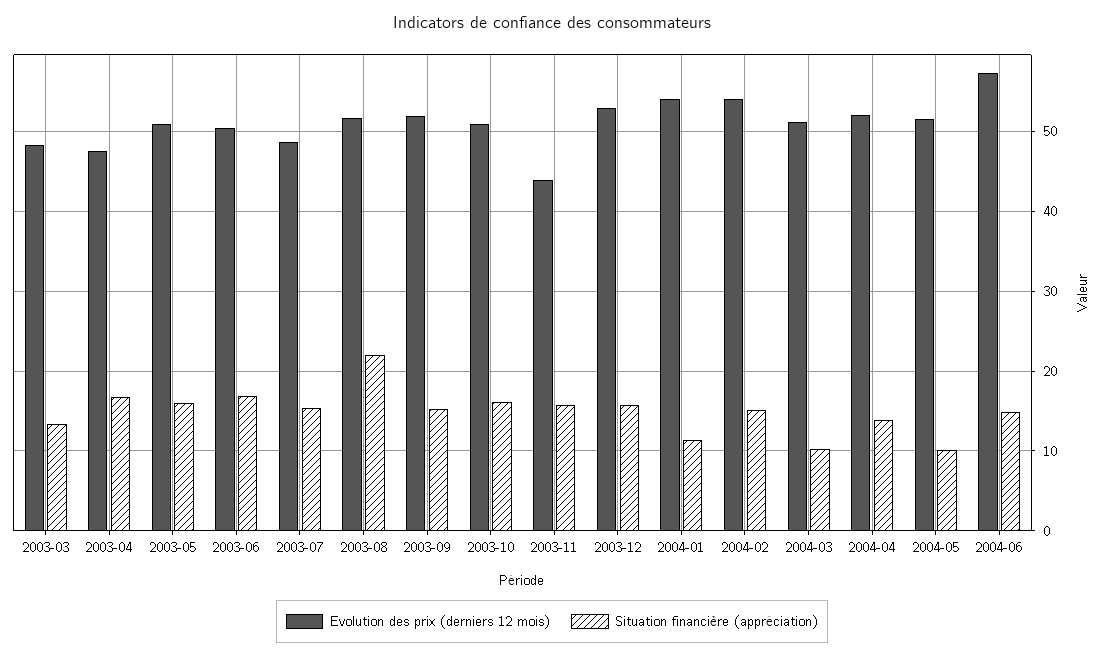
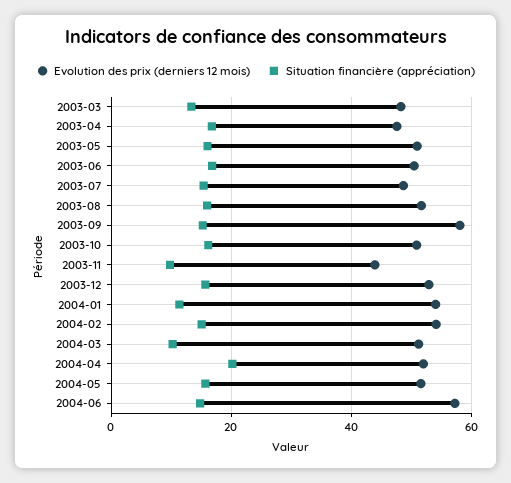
  {
    "Evolution des prix (derniers 12 mois)": {
      "2003-03": 48,
      "2003-04": 48,
      "2003-05": 51,
      "2003-06": 50,
      "2003-07": 49,
      "2003-08": 52,
-     "2003-09": 52,
+     "2003-09": 58,
      "2003-10": 51,
      "2003-11": 44,
      "2003-12": 53,
      "2004-01": 54,
      "2004-02": 54,
      "2004-03": 51,
      "2004-04": 52,
      "2004-05": 52,
      "2004-06": 57
    },
    "Situation financière (appréciation)": {
      "2003-03": 13,
      "2003-04": 17,
      "2003-05": 16,
      "2003-06": 17,
      "2003-07": 15,
-     "2003-08": 22,
+     "2003-08": 16,
      "2003-09": 15,
      "2003-10": 16,
-     "2003-11": 16,
+     "2003-11": 10,
      "2003-12": 16,
      "2004-01": 11,
      "2004-02": 15,
      "2004-03": 10,
-     "2004-04": 14,
+     "2004-04": 20,
-     "2004-05": 10,
+     "2004-05": 16,
      "2004-06": 15
    }
  }

